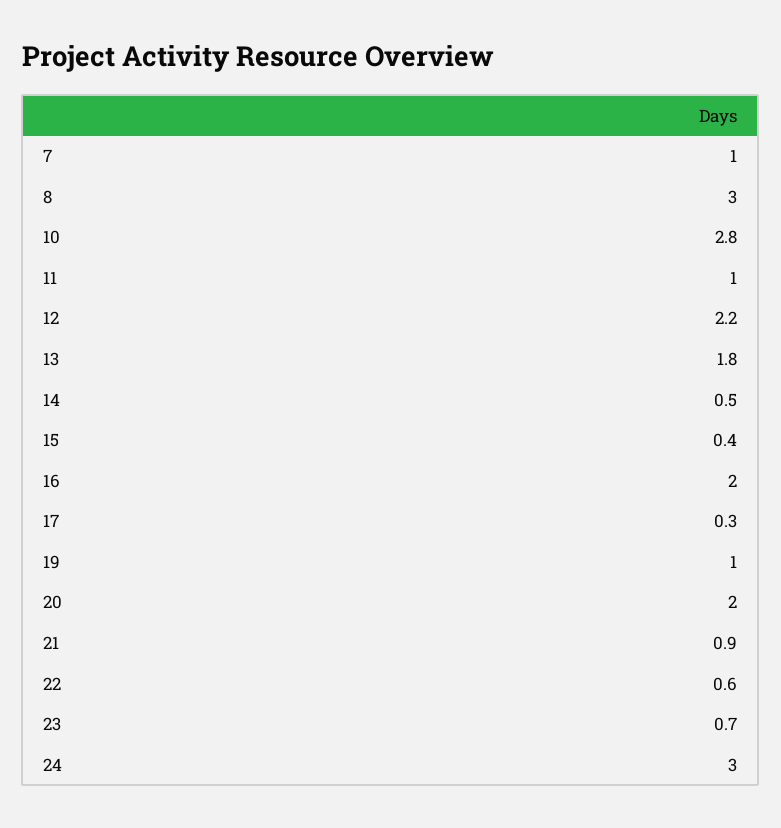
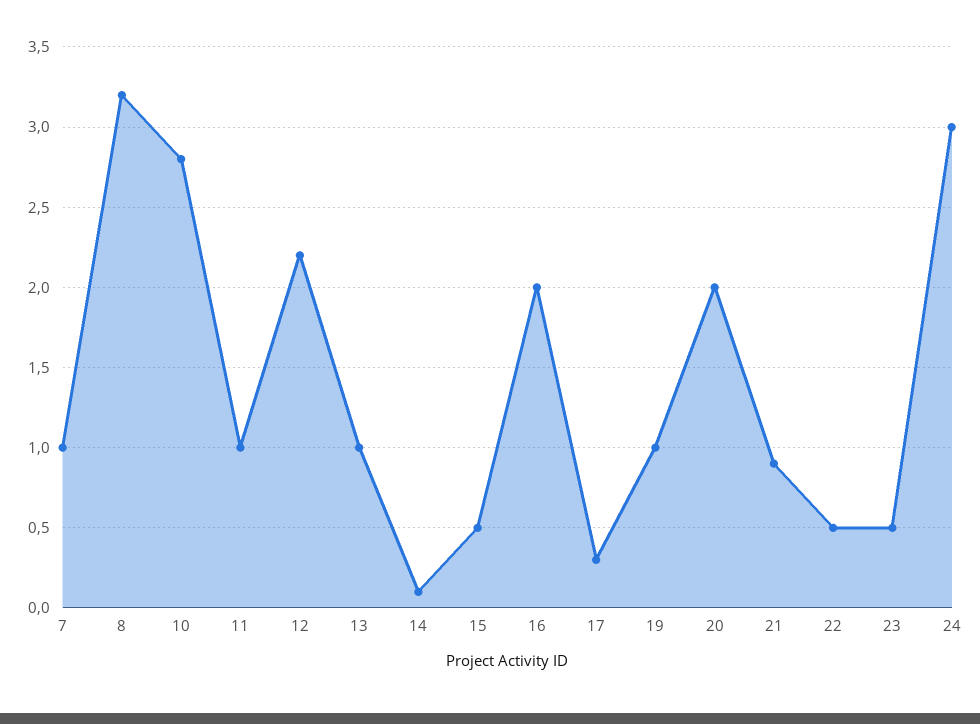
  {
    "7": 1,
-   "8": 3,
+   "8": 3.2,
    "10": 2.8,
    "11": 1,
    "12": 2.2,
-   "13": 1.8,
+   "13": 1,
-   "14": 0.5,
+   "14": 0.1,
-   "15": 0.4,
+   "15": 0.5,
    "16": 2,
    "17": 0.3,
    "19": 1,
    "20": 2,
    "21": 0.9,
-   "22": 0.6,
+   "22": 0.5,
-   "23": 0.7,
+   "23": 0.5,
    "24": 3
  }

